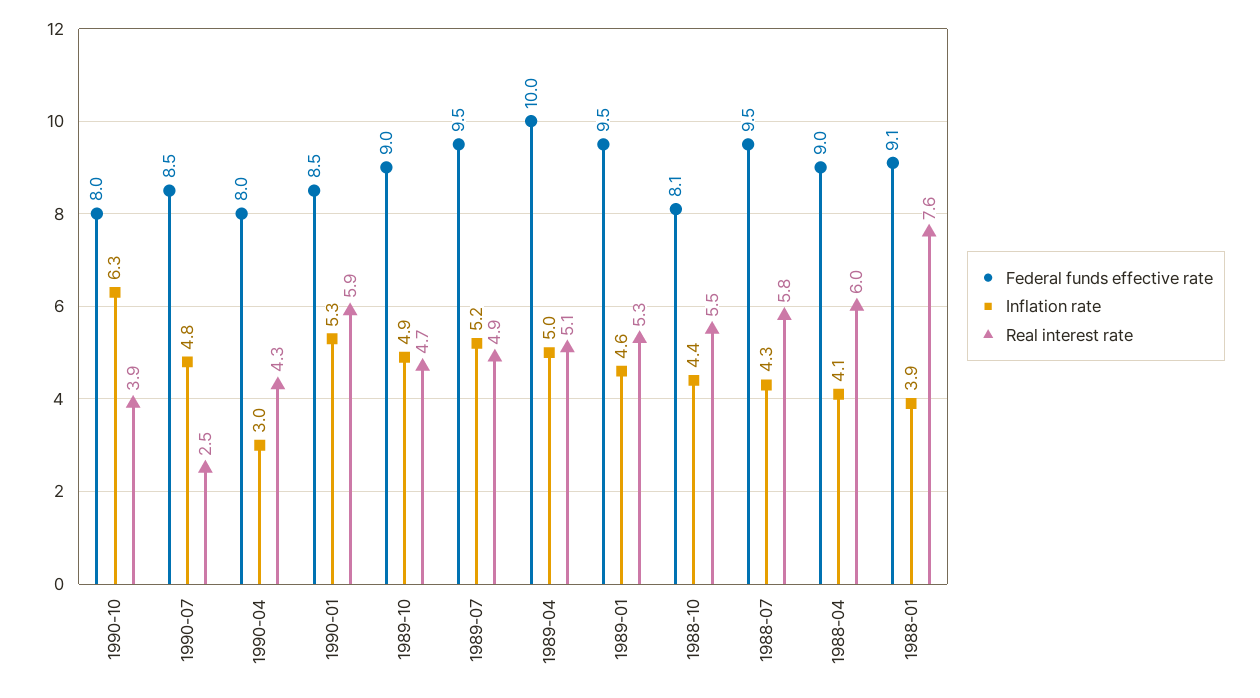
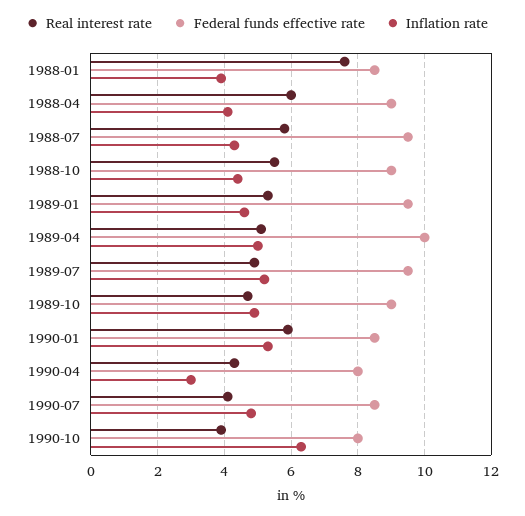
  {
    "Federal funds effective rate": {
      "1990-10": 8,
      "1990-07": 8.5,
      "1990-04": 8,
      "1990-01": 8.5,
      "1989-10": 9,
      "1989-07": 9.5,
      "1989-04": 10,
      "1989-01": 9.5,
-     "1988-10": 8.1,
+     "1988-10": 9,
      "1988-07": 9.5,
      "1988-04": 9,
-     "1988-01": 9.1
+     "1988-01": 8.5
    },
    "Inflation rate": {
      "1990-10": 6.3,
      "1990-07": 4.8,
      "1990-04": 3,
      "1990-01": 5.3,
      "1989-10": 4.9,
      "1989-07": 5.2,
      "1989-04": 5,
      "1989-01": 4.6,
      "1988-10": 4.4,
      "1988-07": 4.3,
      "1988-04": 4.1,
      "1988-01": 3.9
    },
    "Real interest rate": {
      "1990-10": 3.9,
-     "1990-07": 2.5,
+     "1990-07": 4,
      "1990-04": 4.3,
      "1990-01": 5.9,
      "1989-10": 4.7,
      "1989-07": 4.9,
      "1989-04": 5.1,
      "1989-01": 5.3,
      "1988-10": 5.5,
      "1988-07": 5.8,
      "1988-04": 6,
      "1988-01": 7.6
    }
  }

